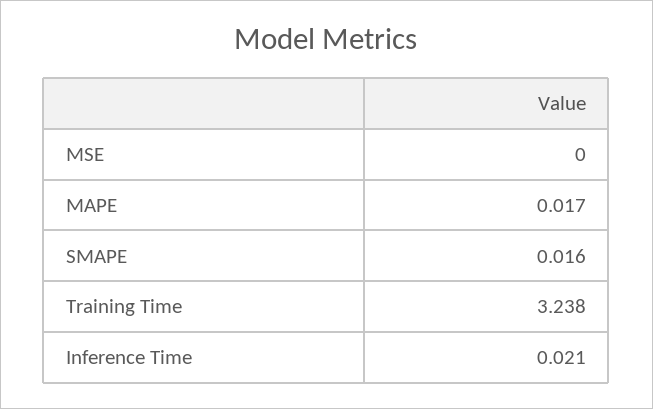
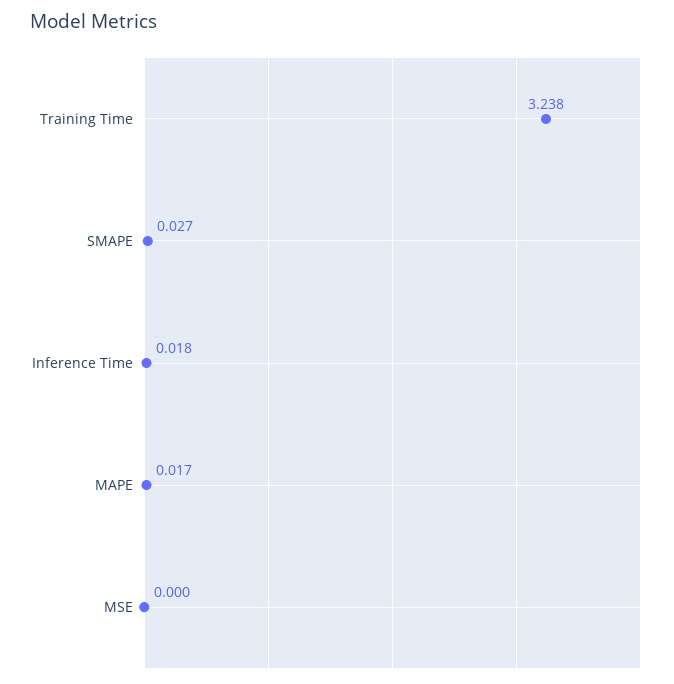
  {
    "MSE": 0,
    "MAPE": 0.017,
-   "SMAPE": 0.016,
+   "SMAPE": 0.027,
    "Training Time": 3.238,
-   "Inference Time": 0.021
+   "Inference Time": 0.018
  }

